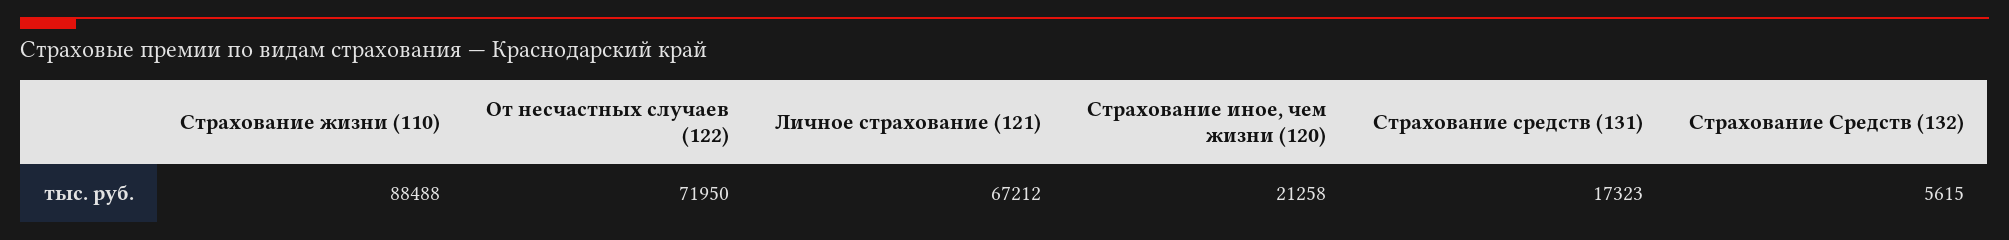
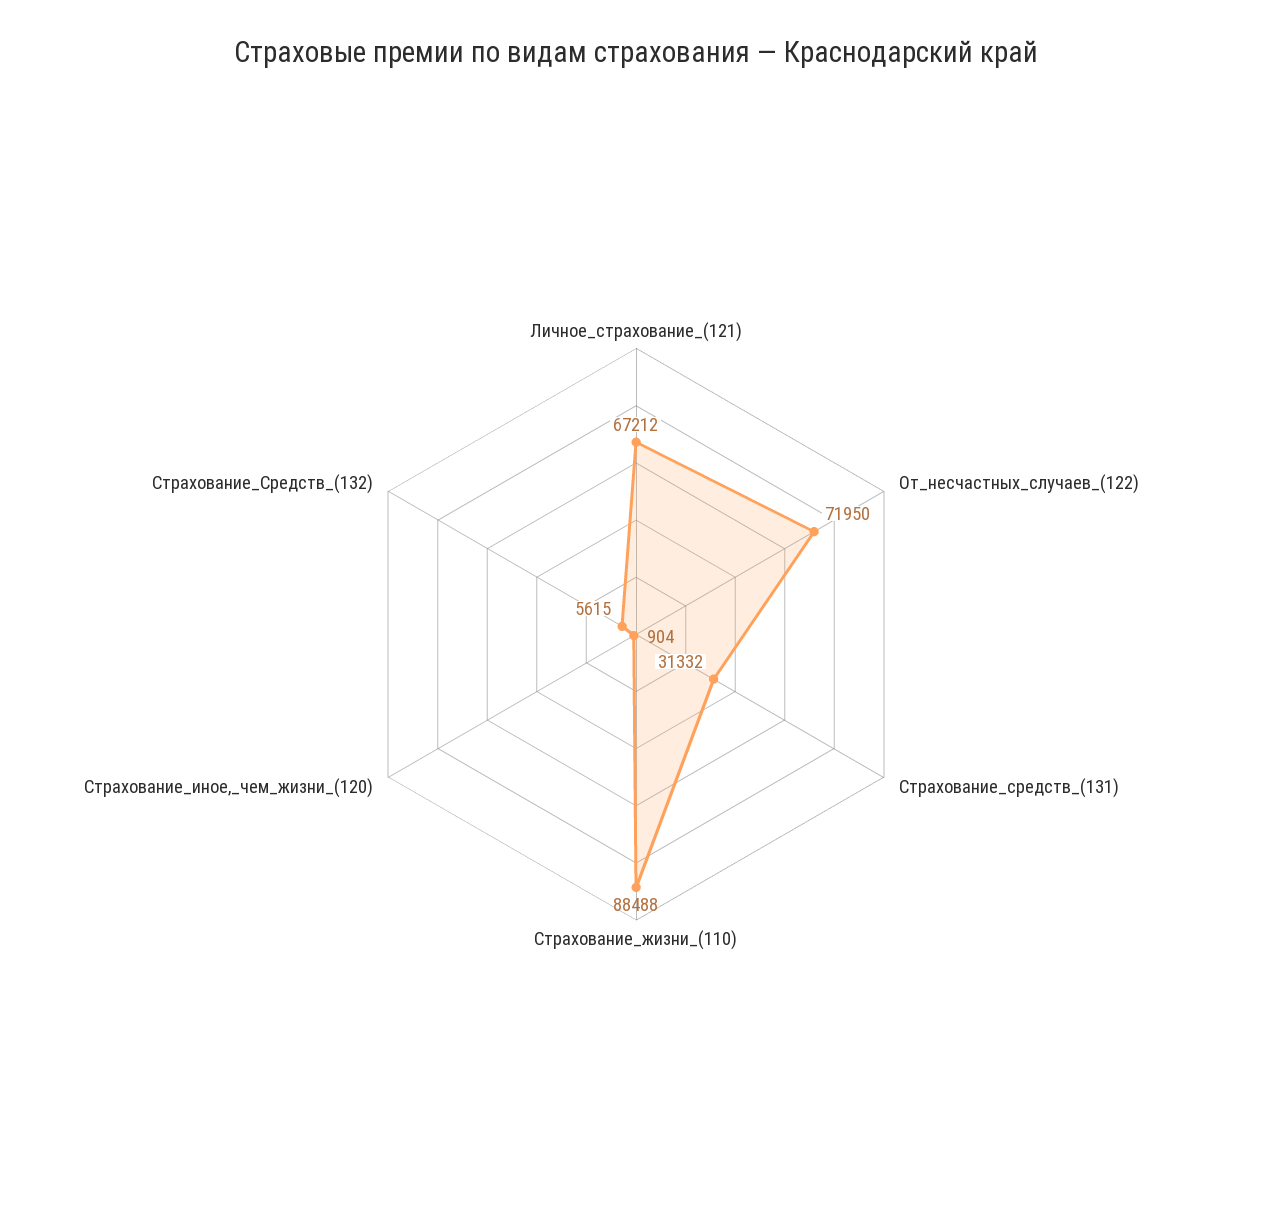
  {
    "Страхование жизни (110)": 88488,
    "От несчастных случаев (122)": 71950,
    "Личное страхование (121)": 67212,
-   "Страхование иное, чем жизни (120)": 21258,
+   "Страхование иное, чем жизни (120)": 904,
-   "Страхование средств (131)": 17323,
+   "Страхование средств (131)": 31332,
    "Страхование Средств (132)": 5615
  }

